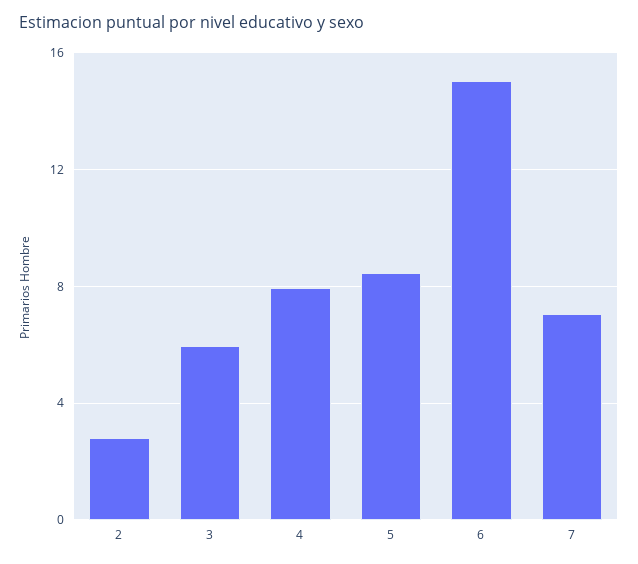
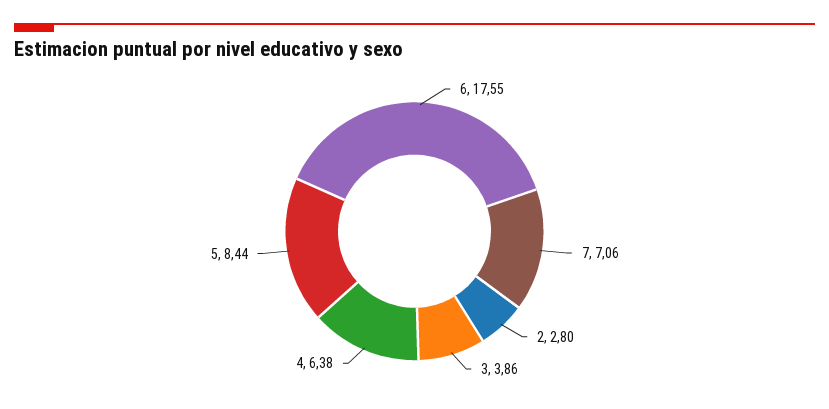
  {
    "2": 2.8,
-   "3": 6,
+   "3": 3.86,
-   "4": 8,
+   "4": 6.38,
    "5": 8.44,
-   "6": 15,
+   "6": 17.55,
    "7": 7.06
  }

